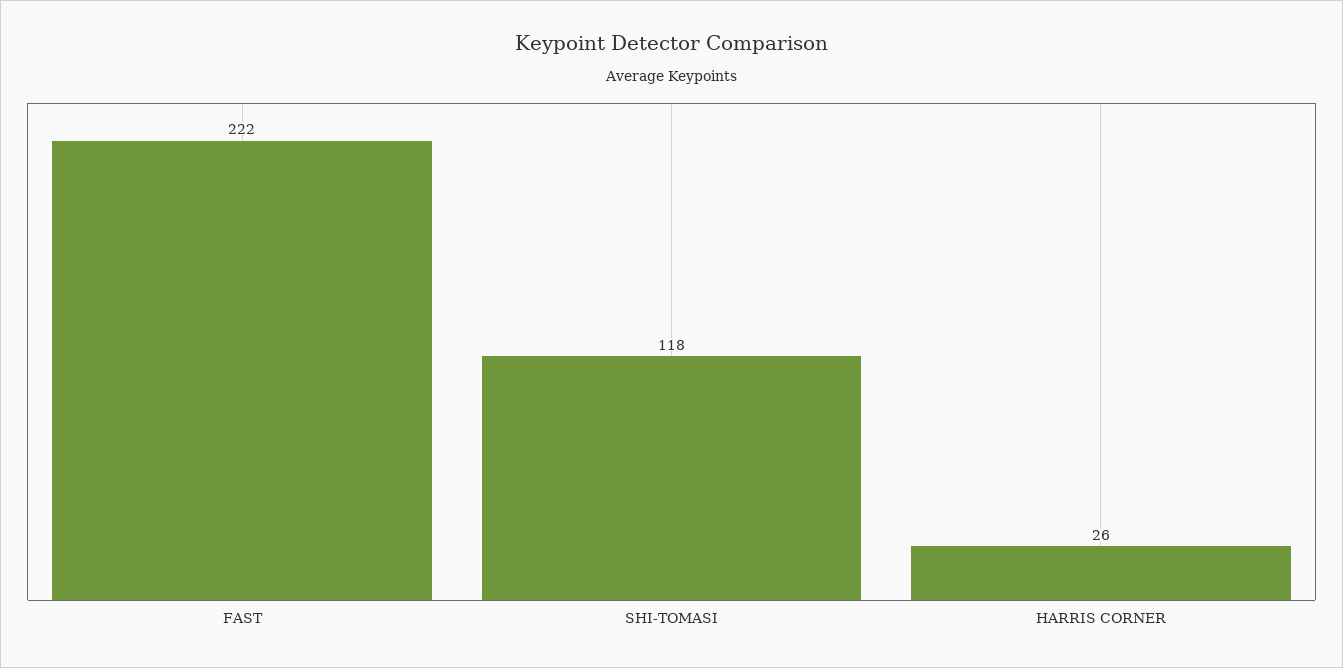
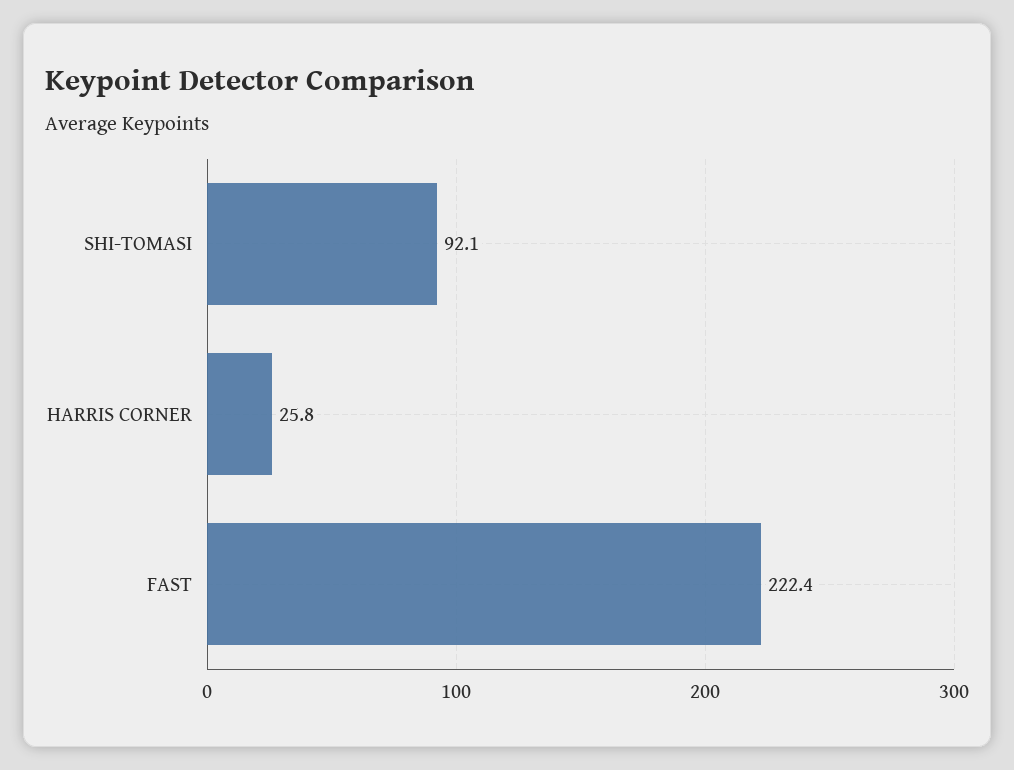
  {
    "FAST": 222.4,
-   "SHI-TOMASI": 118,
+   "SHI-TOMASI": 92.1,
    "HARRIS CORNER": 25.8
  }

